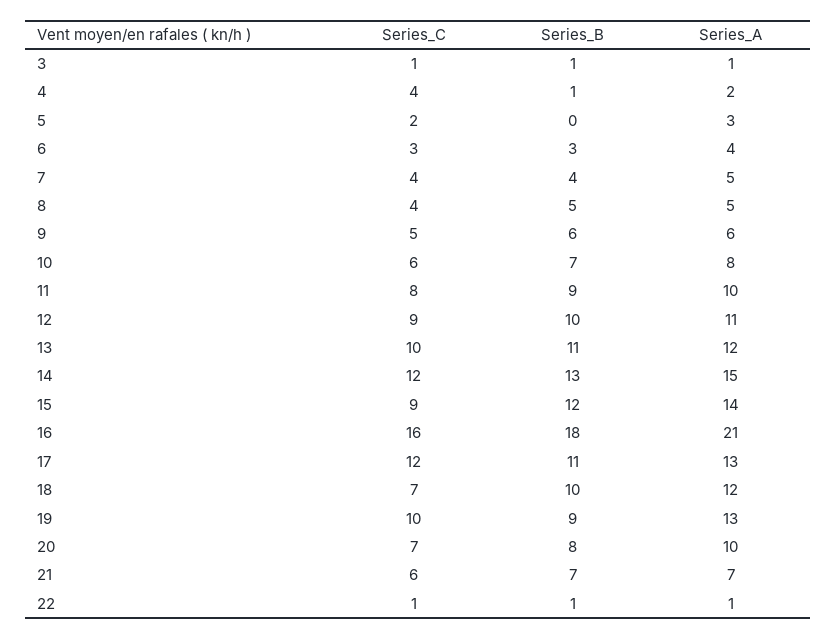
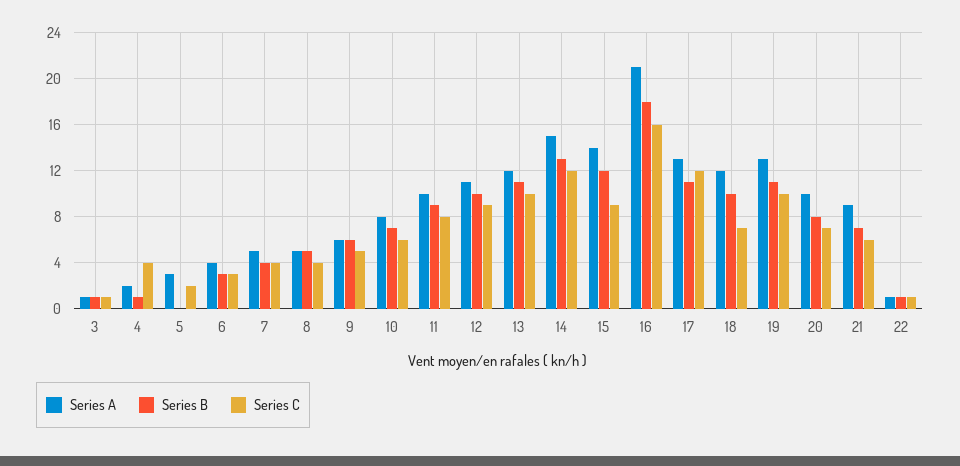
  {
    "Series_C": {
      "3": 1,
      "4": 4,
      "5": 2,
      "6": 3,
      "7": 4,
      "8": 4,
      "9": 5,
      "10": 6,
      "11": 8,
      "12": 9,
      "13": 10,
      "14": 12,
      "15": 9,
      "16": 16,
      "17": 12,
      "18": 7,
      "19": 10,
      "20": 7,
      "21": 6,
      "22": 1
    },
    "Series_B": {
      "3": 1,
      "4": 1,
      "5": 0,
      "6": 3,
      "7": 4,
      "8": 5,
      "9": 6,
      "10": 7,
      "11": 9,
      "12": 10,
      "13": 11,
      "14": 13,
      "15": 12,
      "16": 18,
      "17": 11,
      "18": 10,
-     "19": 9,
+     "19": 11,
      "20": 8,
      "21": 7,
      "22": 1
    },
    "Series_A": {
      "3": 1,
      "4": 2,
      "5": 3,
      "6": 4,
      "7": 5,
      "8": 5,
      "9": 6,
      "10": 8,
      "11": 10,
      "12": 11,
      "13": 12,
      "14": 15,
      "15": 14,
      "16": 21,
      "17": 13,
      "18": 12,
      "19": 13,
      "20": 10,
-     "21": 7,
+     "21": 9,
      "22": 1
    }
  }

